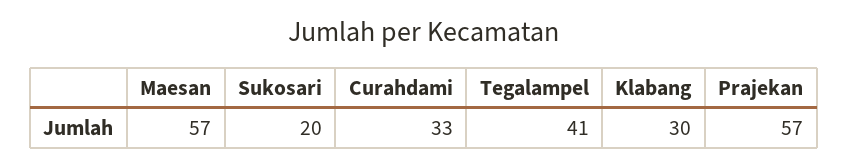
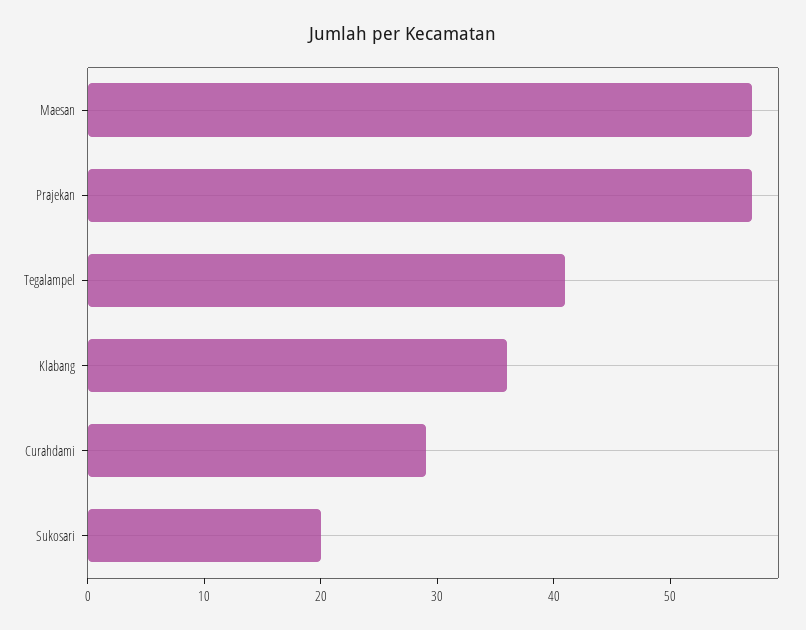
  {
    "Maesan": 57,
    "Sukosari": 20,
-   "Curahdami": 33,
+   "Curahdami": 29,
    "Tegalampel": 41,
-   "Klabang": 30,
+   "Klabang": 36,
    "Prajekan": 57
  }

